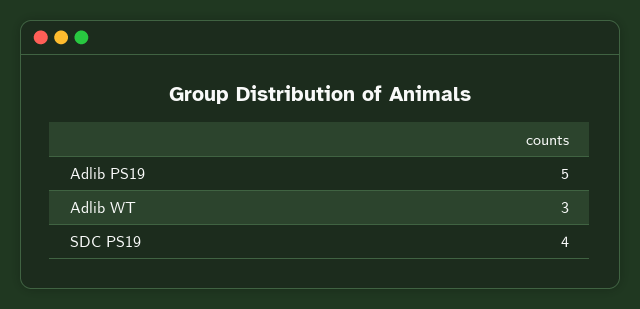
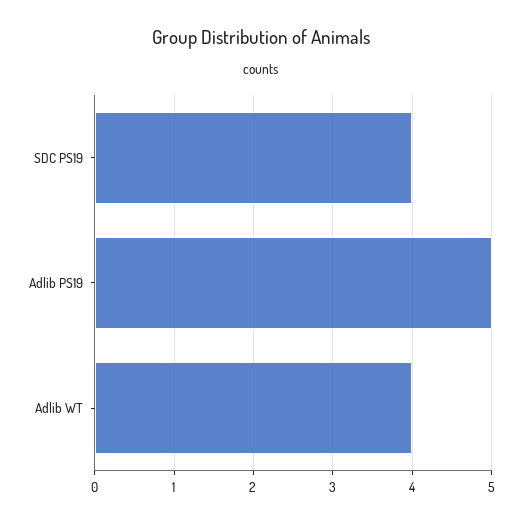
  {
    "Adlib PS19": 5,
-   "Adlib WT": 3,
+   "Adlib WT": 4,
    "SDC PS19": 4
  }

